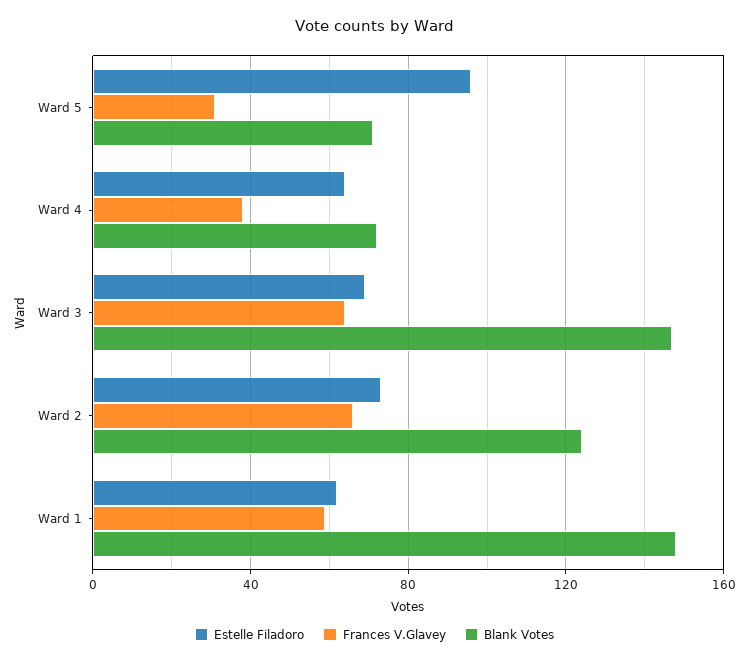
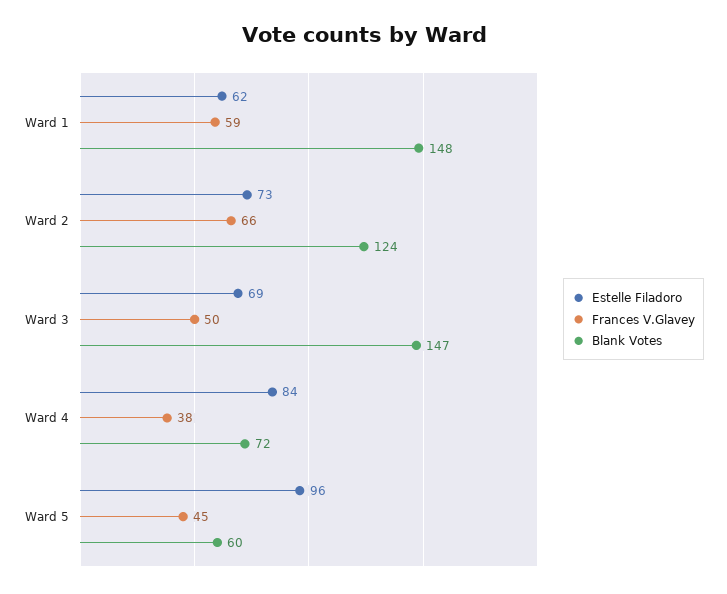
  {
    "Estelle Filadoro": {
      "Ward 5": 96,
-     "Ward 4": 65,
+     "Ward 4": 84,
      "Ward 3": 69,
      "Ward 2": 73,
      "Ward 1": 62
    },
    "Frances V.Glavey": {
-     "Ward 5": 30,
+     "Ward 5": 45,
      "Ward 4": 38,
-     "Ward 3": 65,
+     "Ward 3": 50,
      "Ward 2": 66,
      "Ward 1": 59
    },
    "Blank Votes": {
-     "Ward 5": 70,
+     "Ward 5": 60,
      "Ward 4": 72,
      "Ward 3": 147,
      "Ward 2": 124,
      "Ward 1": 148
    }
  }

